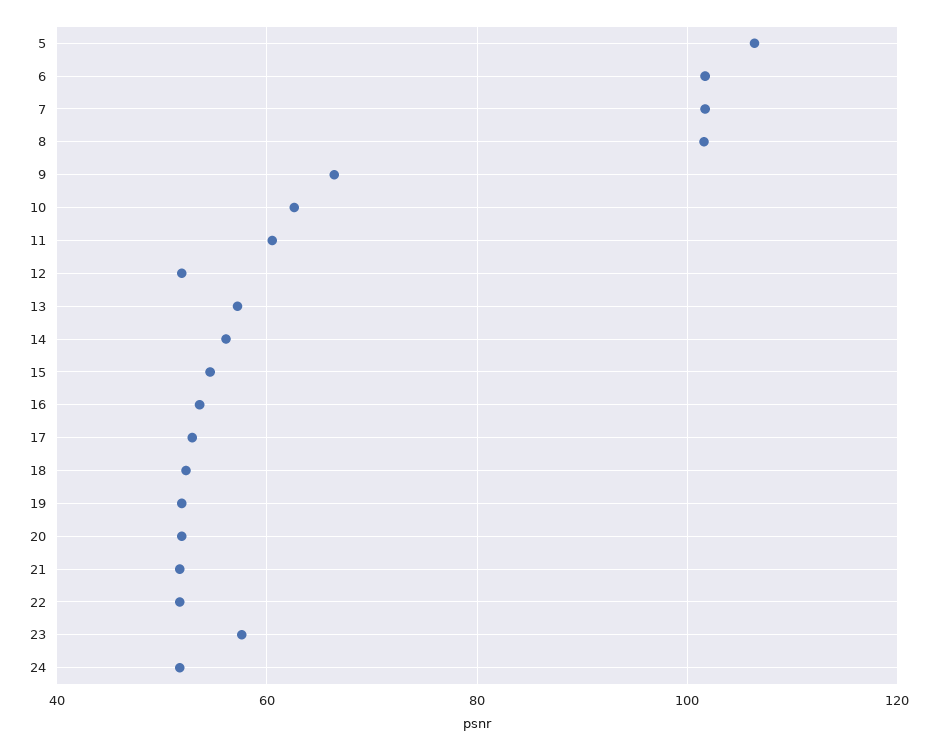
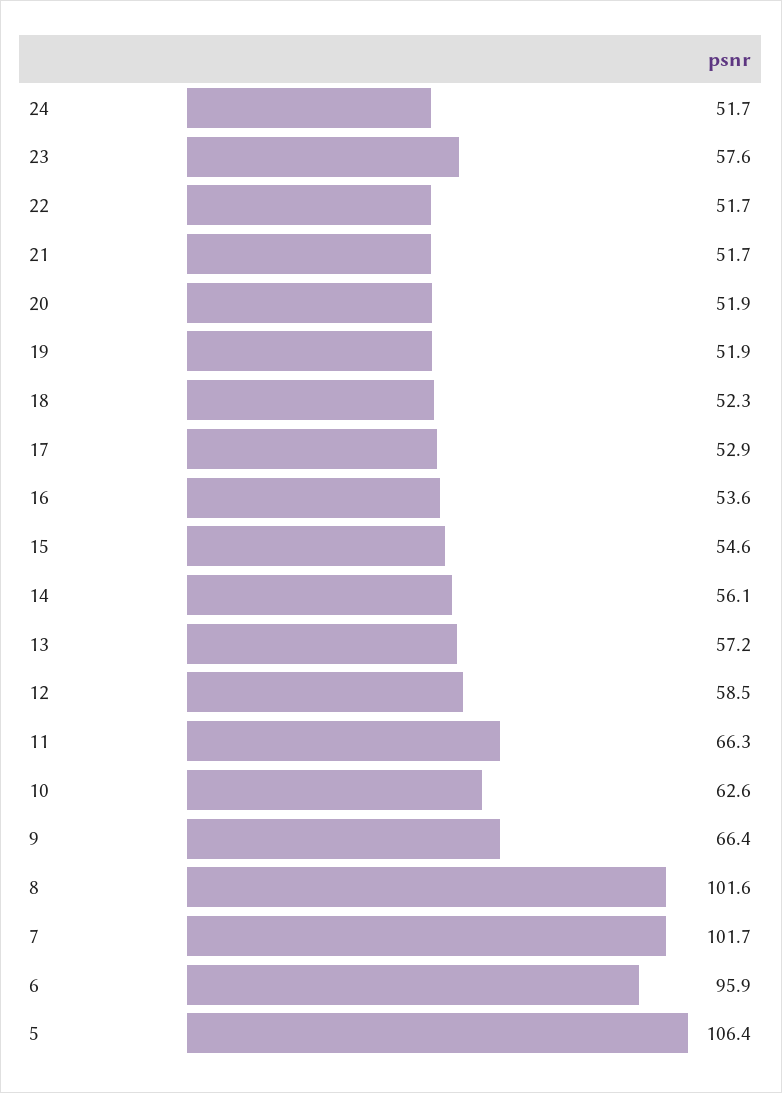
  {
    "5": 106.4,
-   "6": 102,
+   "6": 95.9,
    "7": 101.7,
    "8": 101.6,
    "9": 66.4,
    "10": 62.6,
-   "11": 60,
+   "11": 66.3,
-   "12": 52,
+   "12": 58.5,
    "13": 57.2,
    "14": 56.1,
    "15": 54.6,
    "16": 53.6,
    "17": 52.9,
    "18": 52.3,
    "19": 51.9,
    "20": 51.9,
    "21": 51.7,
    "22": 51.7,
    "23": 57.6,
    "24": 51.7
  }

